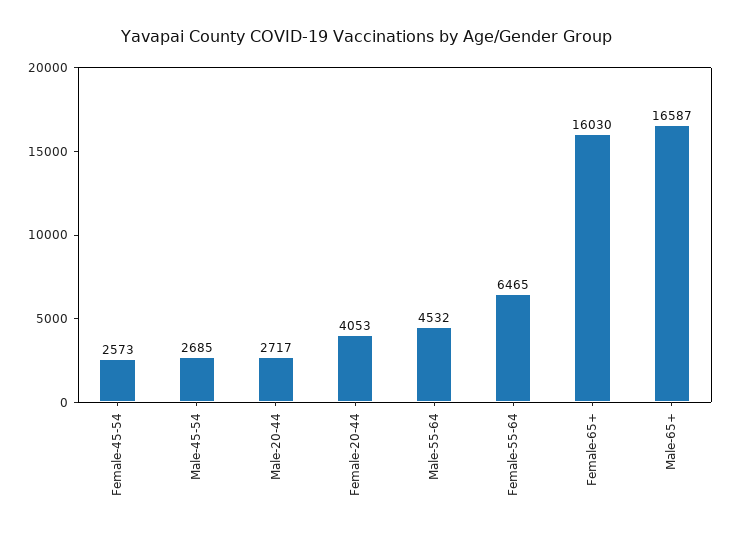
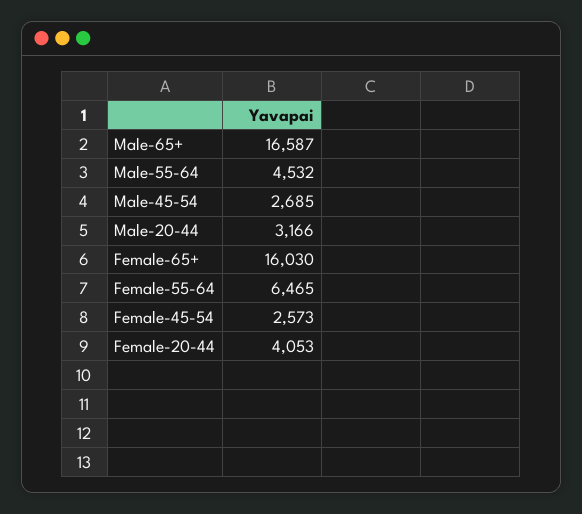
  {
    "Female-45-54": 2573,
    "Male-45-54": 2685,
-   "Male-20-44": 2717,
+   "Male-20-44": 3166,
    "Female-20-44": 4053,
    "Male-55-64": 4532,
    "Female-55-64": 6465,
    "Female-65+": 16030,
    "Male-65+": 16587
  }

